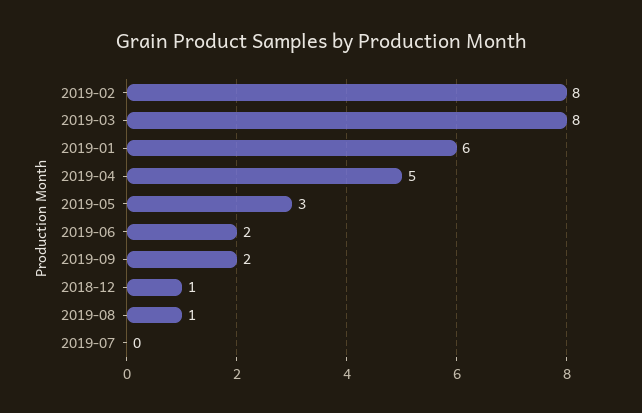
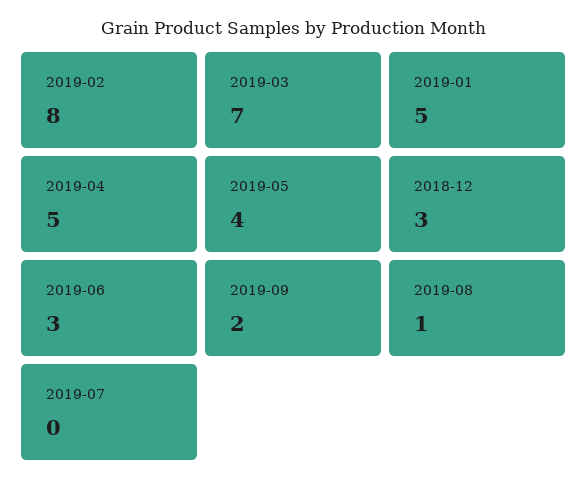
  {
    "2019-02": 8,
-   "2019-03": 8,
+   "2019-03": 7,
-   "2019-01": 6,
+   "2019-01": 5,
    "2019-04": 5,
-   "2019-05": 3,
+   "2019-05": 4,
-   "2019-06": 2,
+   "2019-06": 3,
    "2019-09": 2,
-   "2018-12": 1,
+   "2018-12": 3,
    "2019-08": 1,
    "2019-07": 0
  }

